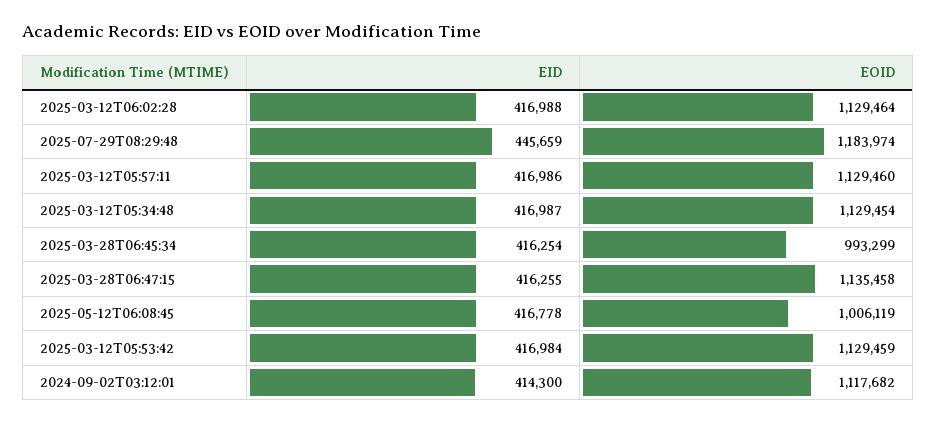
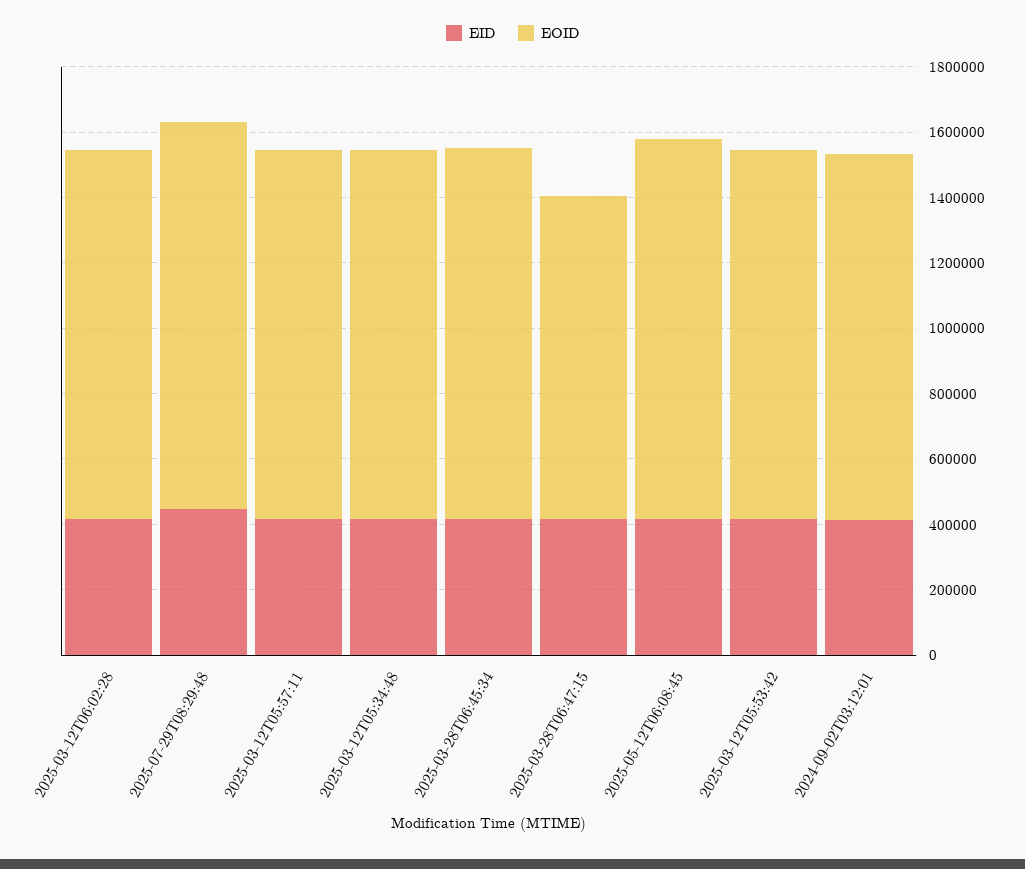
  {
    "EID": {
      "2025-03-12T06:02:28": 416988,
      "2025-07-29T08:29:48": 445659,
      "2025-03-12T05:57:11": 416986,
      "2025-03-12T05:34:48": 416987,
      "2025-03-28T06:45:34": 416254,
      "2025-03-28T06:47:15": 416255,
      "2025-05-12T06:08:45": 416778,
      "2025-03-12T05:53:42": 416984,
      "2024-09-02T03:12:01": 414300
    },
    "EOID": {
      "2025-03-12T06:02:28": 1129464,
      "2025-07-29T08:29:48": 1183974,
      "2025-03-12T05:57:11": 1129460,
      "2025-03-12T05:34:48": 1129454,
-     "2025-03-28T06:45:34": 993299,
+     "2025-03-28T06:45:34": 1150000,
-     "2025-03-28T06:47:15": 1135458,
+     "2025-03-28T06:47:15": 1000000,
-     "2025-05-12T06:08:45": 1006119,
+     "2025-05-12T06:08:45": 1150000,
      "2025-03-12T05:53:42": 1129459,
      "2024-09-02T03:12:01": 1117682
    }
  }

